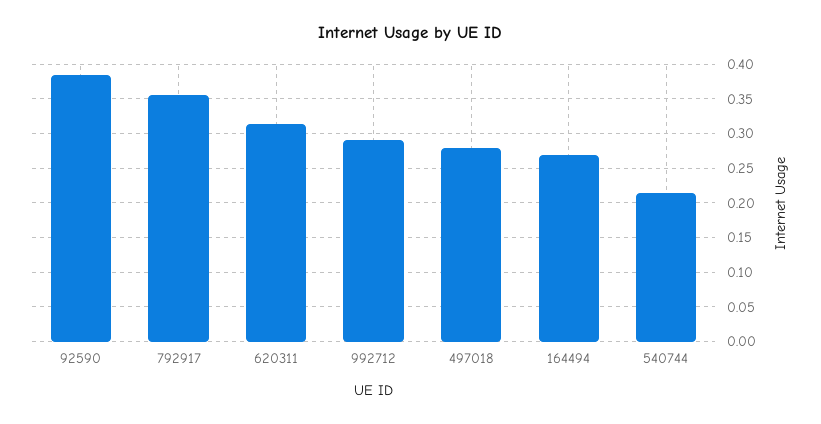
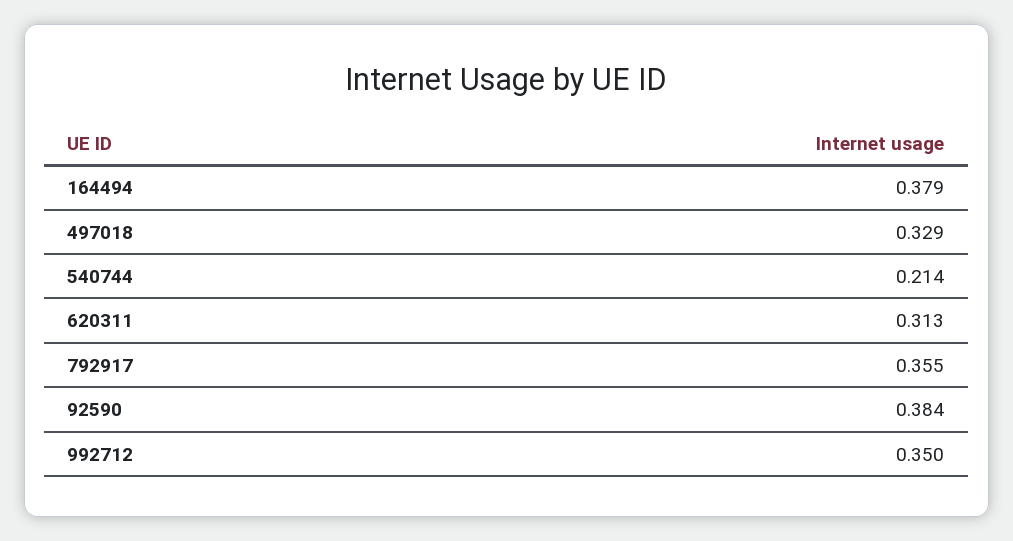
  {
    "92590": 0.384,
    "792917": 0.355,
    "620311": 0.313,
-   "992712": 0.29,
+   "992712": 0.35,
-   "497018": 0.28,
+   "497018": 0.329,
-   "164494": 0.27,
+   "164494": 0.379,
    "540744": 0.214
  }

